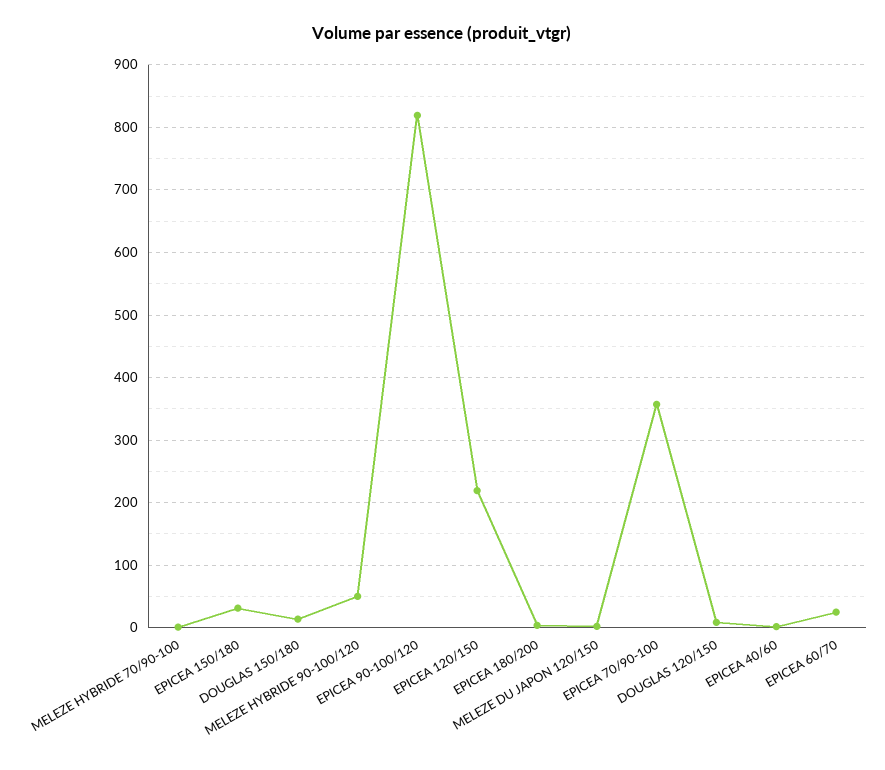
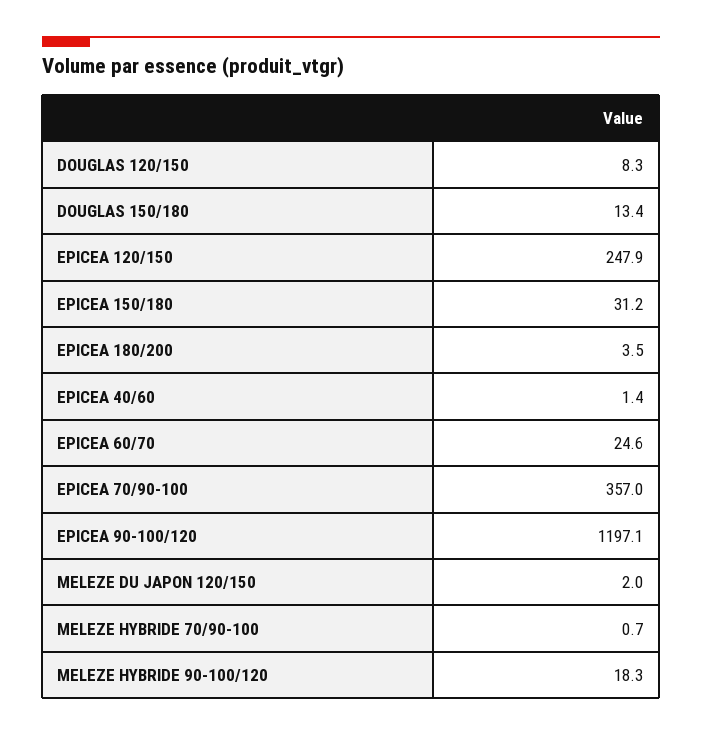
  {
    "MELEZE HYBRIDE 70/90-100": 0.7,
    "EPICEA 150/180": 31.2,
    "DOUGLAS 150/180": 13.4,
-   "MELEZE HYBRIDE 90-100/120": 50,
+   "MELEZE HYBRIDE 90-100/120": 18.3,
-   "EPICEA 90-100/120": 820,
+   "EPICEA 90-100/120": 1197.1,
-   "EPICEA 120/150": 220,
+   "EPICEA 120/150": 247.9,
    "EPICEA 180/200": 3.5,
    "MELEZE DU JAPON 120/150": 2,
    "EPICEA 70/90-100": 357,
    "DOUGLAS 120/150": 8.3,
    "EPICEA 40/60": 1.4,
    "EPICEA 60/70": 24.6
  }

